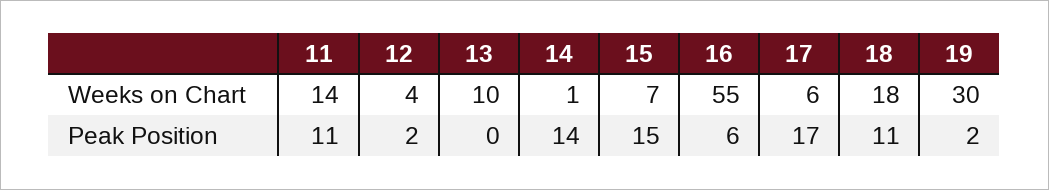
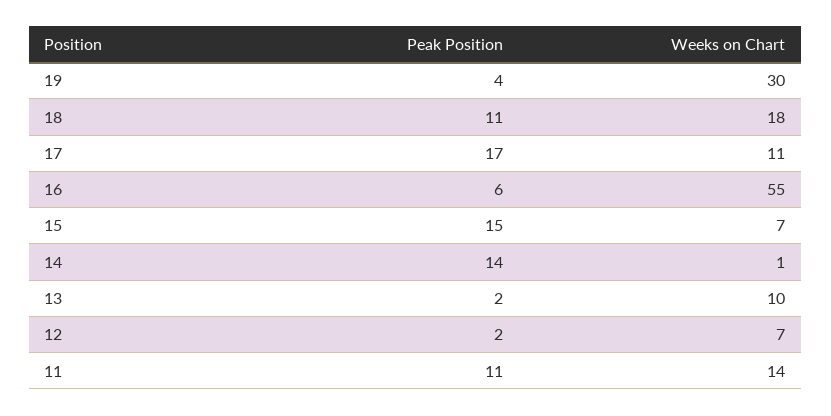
  {
    "11": {
      "Weeks on Chart": 14,
      "Peak Position": 11
    },
    "12": {
-     "Weeks on Chart": 4,
+     "Weeks on Chart": 7,
      "Peak Position": 2
    },
    "13": {
      "Weeks on Chart": 10,
-     "Peak Position": 0
+     "Peak Position": 2
    },
    "14": {
      "Weeks on Chart": 1,
      "Peak Position": 14
    },
    "15": {
      "Weeks on Chart": 7,
      "Peak Position": 15
    },
    "16": {
      "Weeks on Chart": 55,
      "Peak Position": 6
    },
    "17": {
-     "Weeks on Chart": 6,
+     "Weeks on Chart": 11,
      "Peak Position": 17
    },
    "18": {
      "Weeks on Chart": 18,
      "Peak Position": 11
    },
    "19": {
      "Weeks on Chart": 30,
-     "Peak Position": 2
+     "Peak Position": 4
    }
  }

